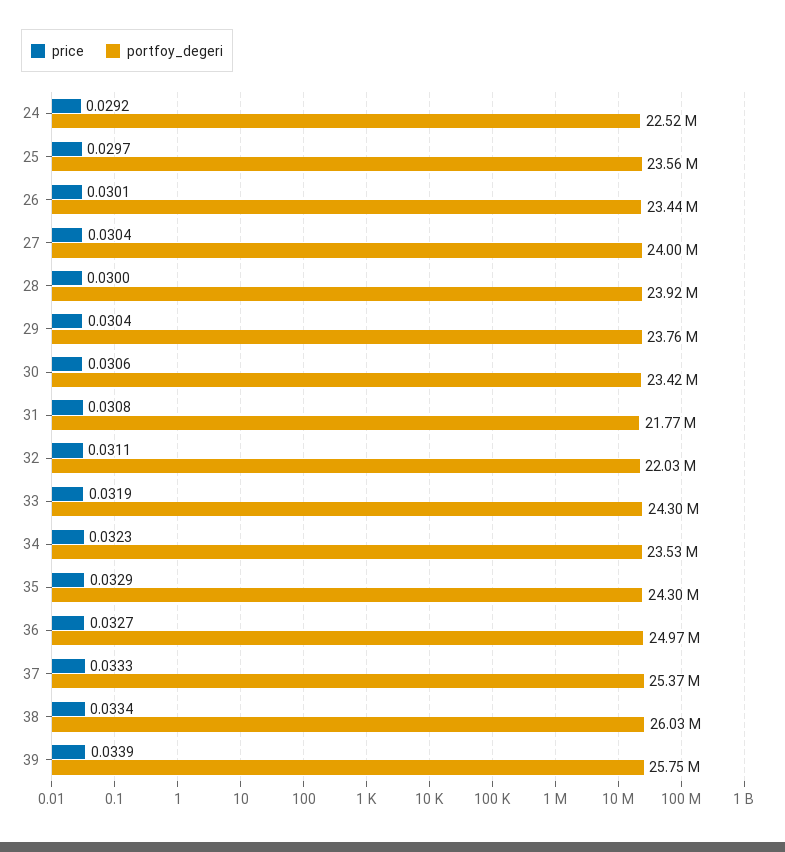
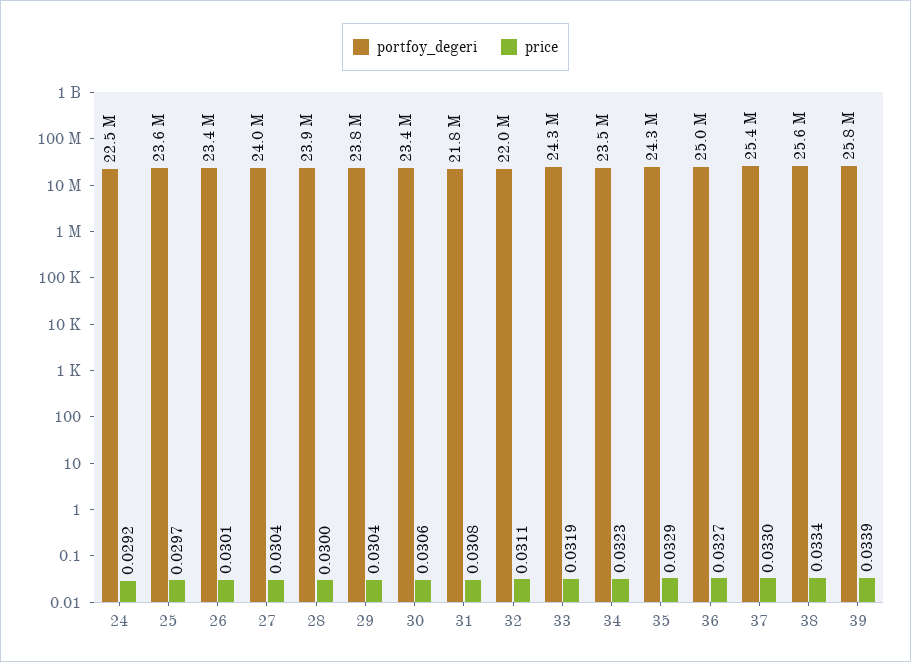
  {
    "price": {
      "24": 0.0292,
      "25": 0.0297,
      "26": 0.0301,
      "27": 0.0304,
      "28": 0.03,
      "29": 0.0304,
      "30": 0.0306,
      "31": 0.0308,
      "32": 0.0311,
      "33": 0.0319,
      "34": 0.0323,
      "35": 0.0329,
      "36": 0.0327,
-     "37": 0.0333,
+     "37": 0.033,
      "38": 0.0334,
      "39": 0.0339
    },
    "portfoy_degeri": {
      "24": 22520000,
      "25": 23560000,
      "26": 23440000,
      "27": 24000000,
      "28": 23920000,
      "29": 23760000,
      "30": 23420000,
      "31": 21770000,
      "32": 22030000,
      "33": 24300000,
      "34": 23530000,
      "35": 24300000,
      "36": 24970000,
      "37": 25370000,
-     "38": 26030000,
+     "38": 25600000,
      "39": 25750000
    }
  }

